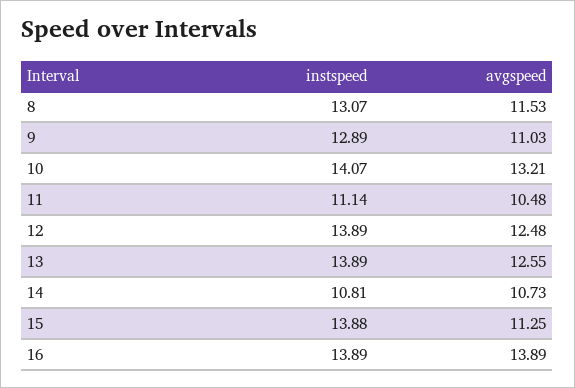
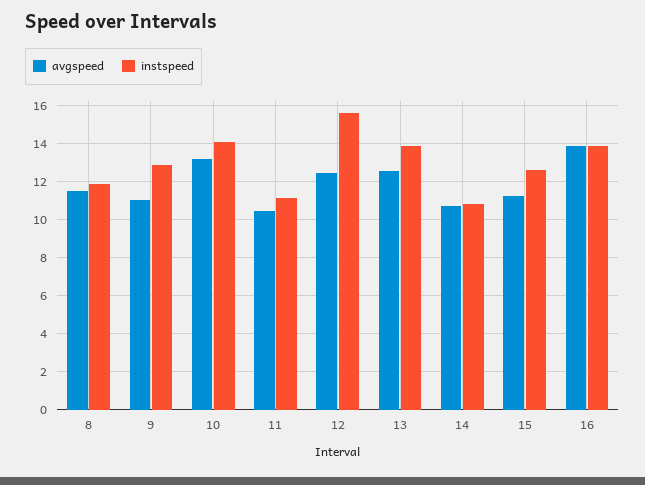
  {
    "instspeed": {
-     "8": 13.07,
+     "8": 12,
      "9": 12.89,
      "10": 14.07,
      "11": 11.14,
-     "12": 13.89,
+     "12": 15.5,
      "13": 13.89,
      "14": 10.81,
-     "15": 13.88,
+     "15": 12.5,
      "16": 13.89
    },
    "avgspeed": {
      "8": 11.53,
      "9": 11.03,
      "10": 13.21,
      "11": 10.48,
      "12": 12.48,
      "13": 12.55,
      "14": 10.73,
      "15": 11.25,
      "16": 13.89
    }
  }

